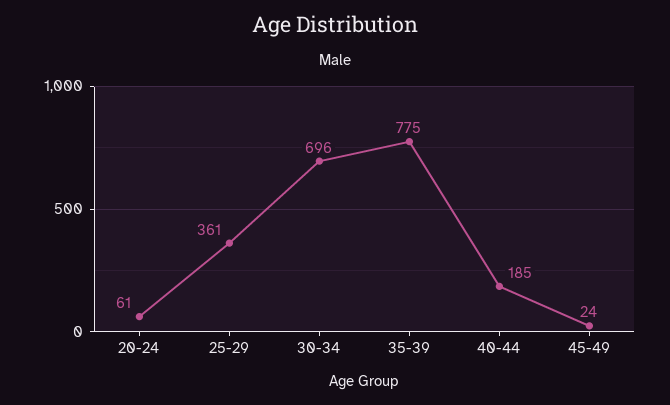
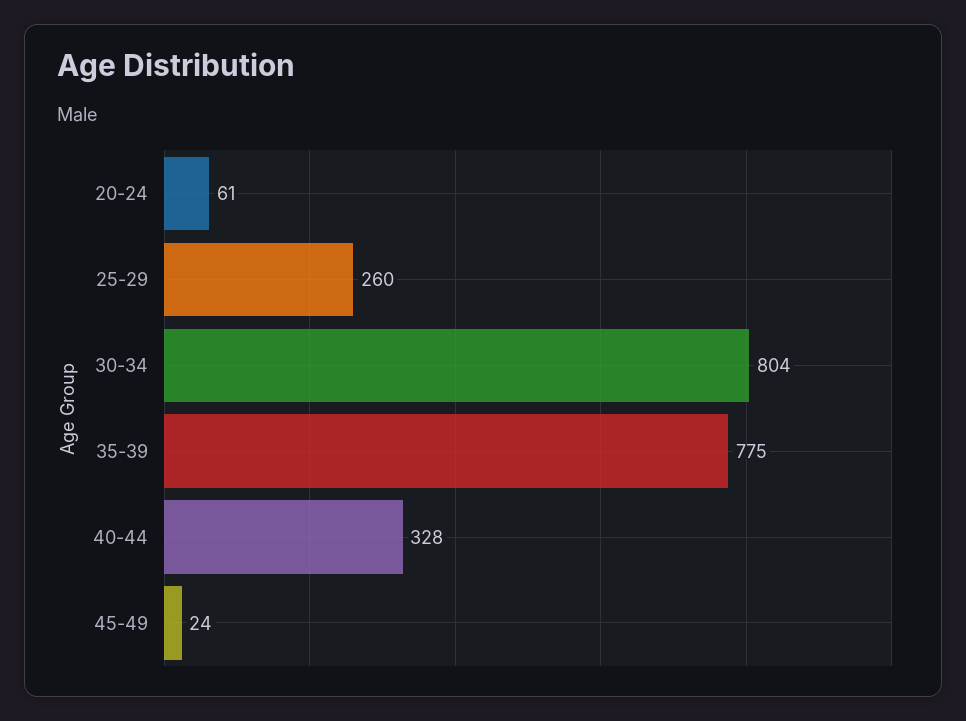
  {
    "20-24": 61,
-   "25-29": 361,
+   "25-29": 260,
-   "30-34": 696,
+   "30-34": 804,
    "35-39": 775,
-   "40-44": 185,
+   "40-44": 328,
    "45-49": 24
  }

